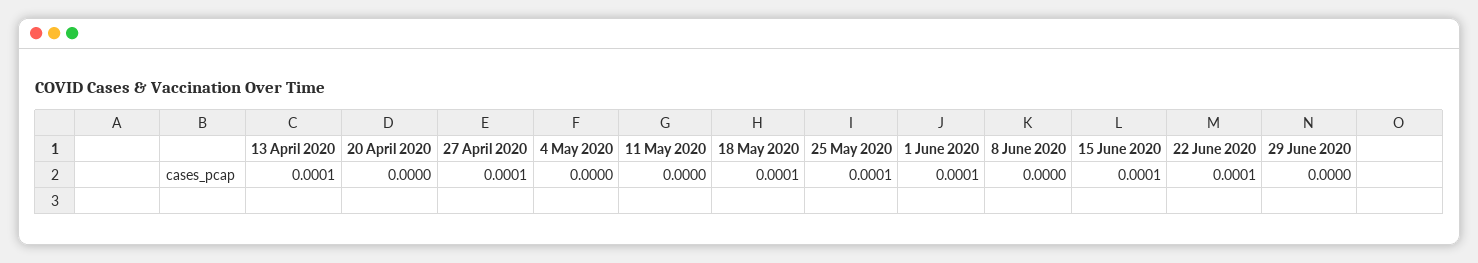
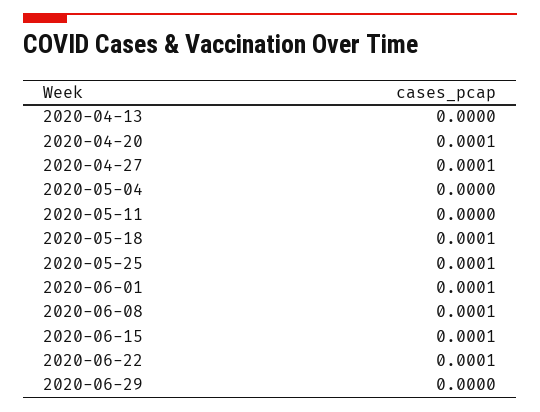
  {
-   "13 April 2020": 0.0001,
+   "13 April 2020": 0,
-   "20 April 2020": 0,
+   "20 April 2020": 0.0001,
    "27 April 2020": 0.0001,
    "4 May 2020": 0,
    "11 May 2020": 0,
    "18 May 2020": 0.0001,
    "25 May 2020": 0.0001,
    "1 June 2020": 0.0001,
-   "8 June 2020": 0,
+   "8 June 2020": 0.0001,
    "15 June 2020": 0.0001,
    "22 June 2020": 0.0001,
    "29 June 2020": 0
  }

